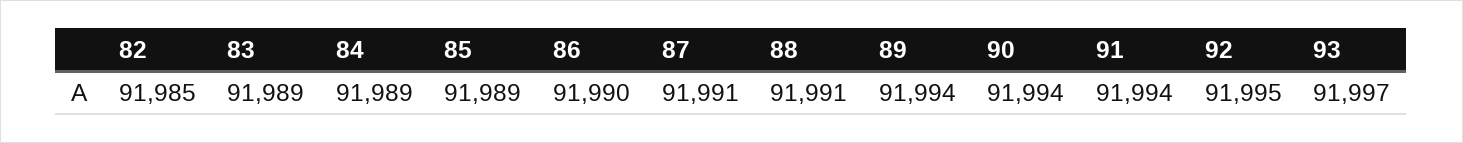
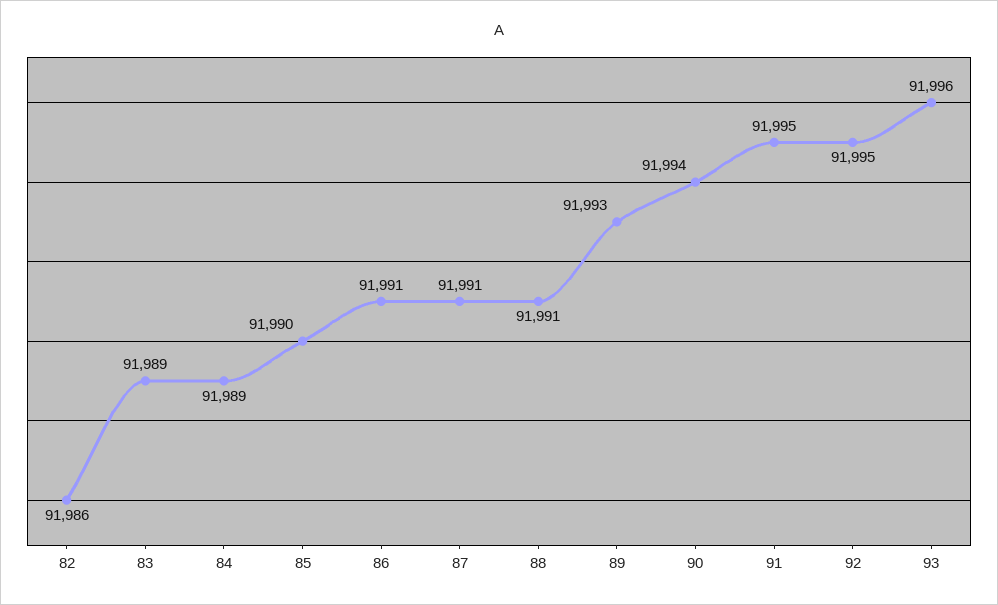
  {
-   "82": 91985,
+   "82": 91986,
    "83": 91989,
    "84": 91989,
-   "85": 91989,
+   "85": 91990,
-   "86": 91990,
+   "86": 91991,
    "87": 91991,
    "88": 91991,
-   "89": 91994,
+   "89": 91993,
    "90": 91994,
-   "91": 91994,
+   "91": 91995,
    "92": 91995,
-   "93": 91997
+   "93": 91996
  }

